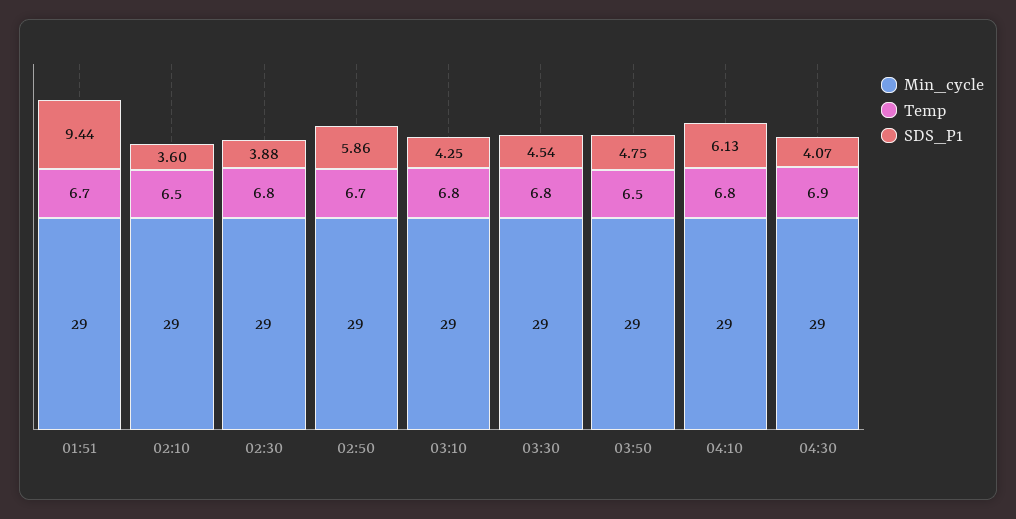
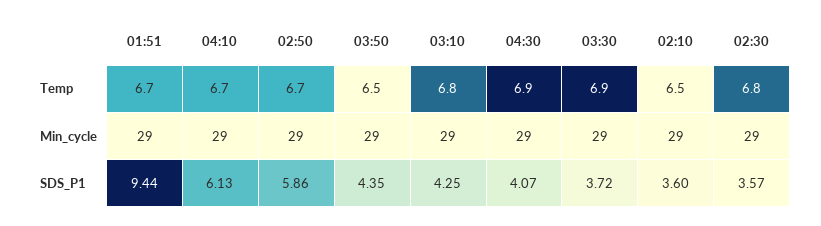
  {
    "Min_cycle": {
      "01:51": 29,
      "02:10": 29,
      "02:30": 29,
      "02:50": 29,
      "03:10": 29,
      "03:30": 29,
      "03:50": 29,
      "04:10": 29,
      "04:30": 29
    },
    "Temp": {
      "01:51": 6.7,
      "02:10": 6.5,
      "02:30": 6.8,
      "02:50": 6.7,
      "03:10": 6.8,
-     "03:30": 6.8,
+     "03:30": 6.9,
      "03:50": 6.5,
-     "04:10": 6.8,
+     "04:10": 6.7,
      "04:30": 6.9
    },
    "SDS_P1": {
      "01:51": 9.44,
      "02:10": 3.6,
-     "02:30": 3.88,
+     "02:30": 3.57,
      "02:50": 5.86,
      "03:10": 4.25,
-     "03:30": 4.54,
+     "03:30": 3.72,
-     "03:50": 4.75,
+     "03:50": 4.35,
      "04:10": 6.13,
      "04:30": 4.07
    }
  }

